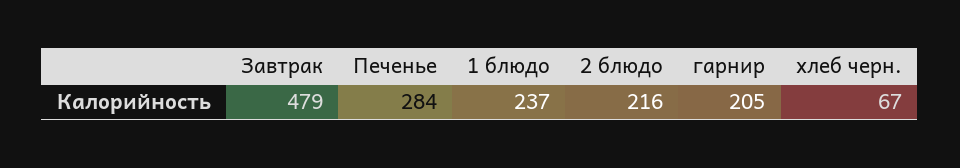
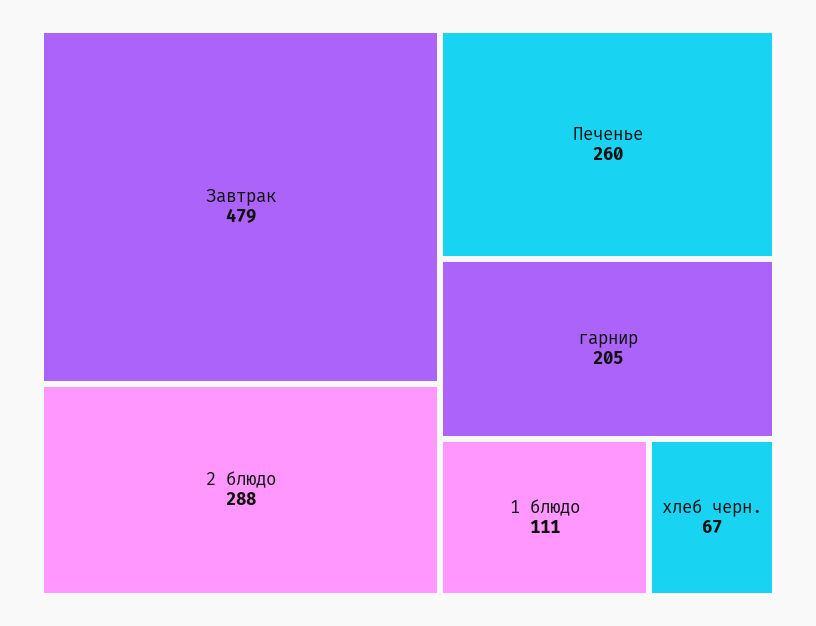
  {
    "Завтрак": 479,
-   "Печенье": 284,
+   "Печенье": 260,
-   "1 блюдо": 237,
+   "1 блюдо": 111,
-   "2 блюдо": 216,
+   "2 блюдо": 288,
    "гарнир": 205,
    "хлеб черн.": 67
  }

